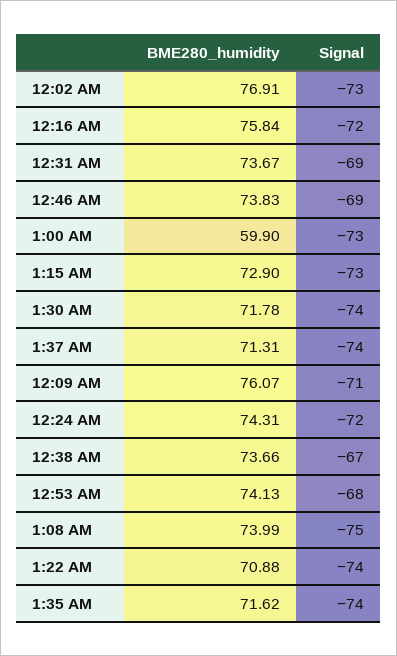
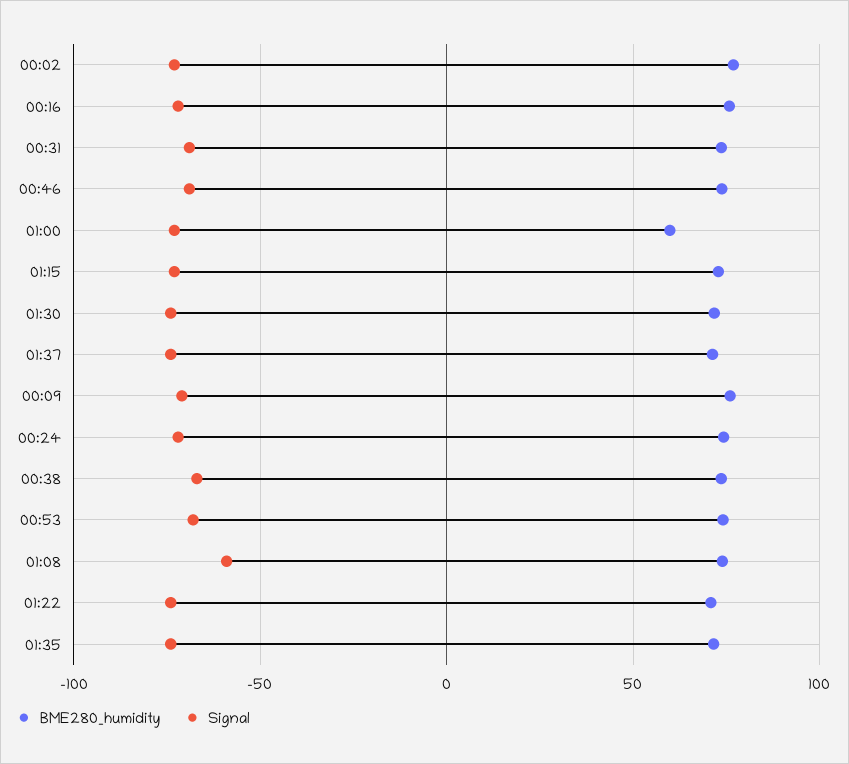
  {
    "BME280_humidity": {
      "12:02 AM": 76.91,
      "12:16 AM": 75.84,
      "12:31 AM": 73.67,
      "12:46 AM": 73.83,
      "1:00 AM": 59.9,
      "1:15 AM": 72.9,
      "1:30 AM": 71.78,
      "1:37 AM": 71.31,
      "12:09 AM": 76.07,
      "12:24 AM": 74.31,
      "12:38 AM": 73.66,
      "12:53 AM": 74.13,
      "1:08 AM": 73.99,
      "1:22 AM": 70.88,
      "1:35 AM": 71.62
    },
    "Signal": {
      "12:02 AM": -73,
      "12:16 AM": -72,
      "12:31 AM": -69,
      "12:46 AM": -69,
      "1:00 AM": -73,
      "1:15 AM": -73,
      "1:30 AM": -74,
      "1:37 AM": -74,
      "12:09 AM": -71,
      "12:24 AM": -72,
      "12:38 AM": -67,
      "12:53 AM": -68,
-     "1:08 AM": -75,
+     "1:08 AM": -60,
      "1:22 AM": -74,
      "1:35 AM": -74
    }
  }

